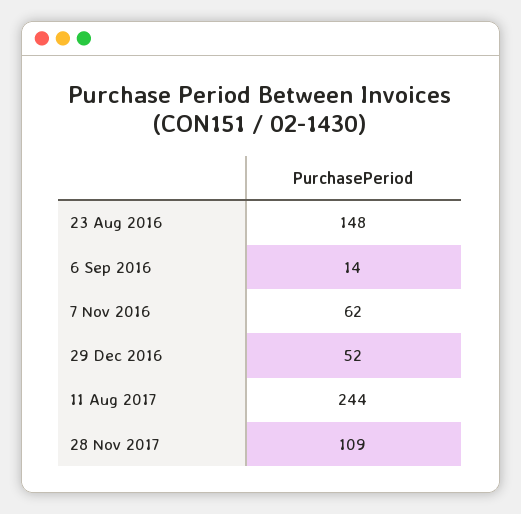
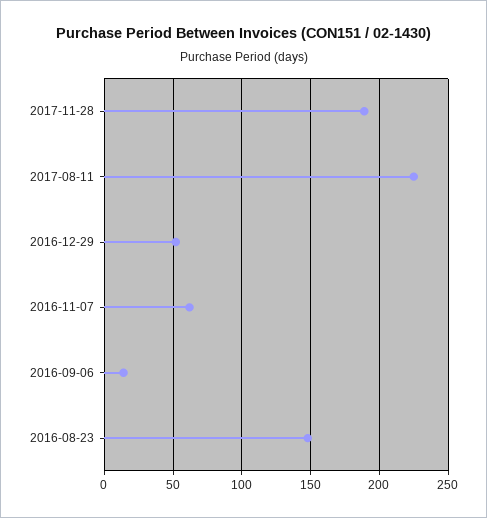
  {
    "23 Aug 2016": 148,
    "6 Sep 2016": 14,
    "7 Nov 2016": 62,
    "29 Dec 2016": 52,
-   "11 Aug 2017": 244,
+   "11 Aug 2017": 225,
-   "28 Nov 2017": 109
+   "28 Nov 2017": 190
  }

